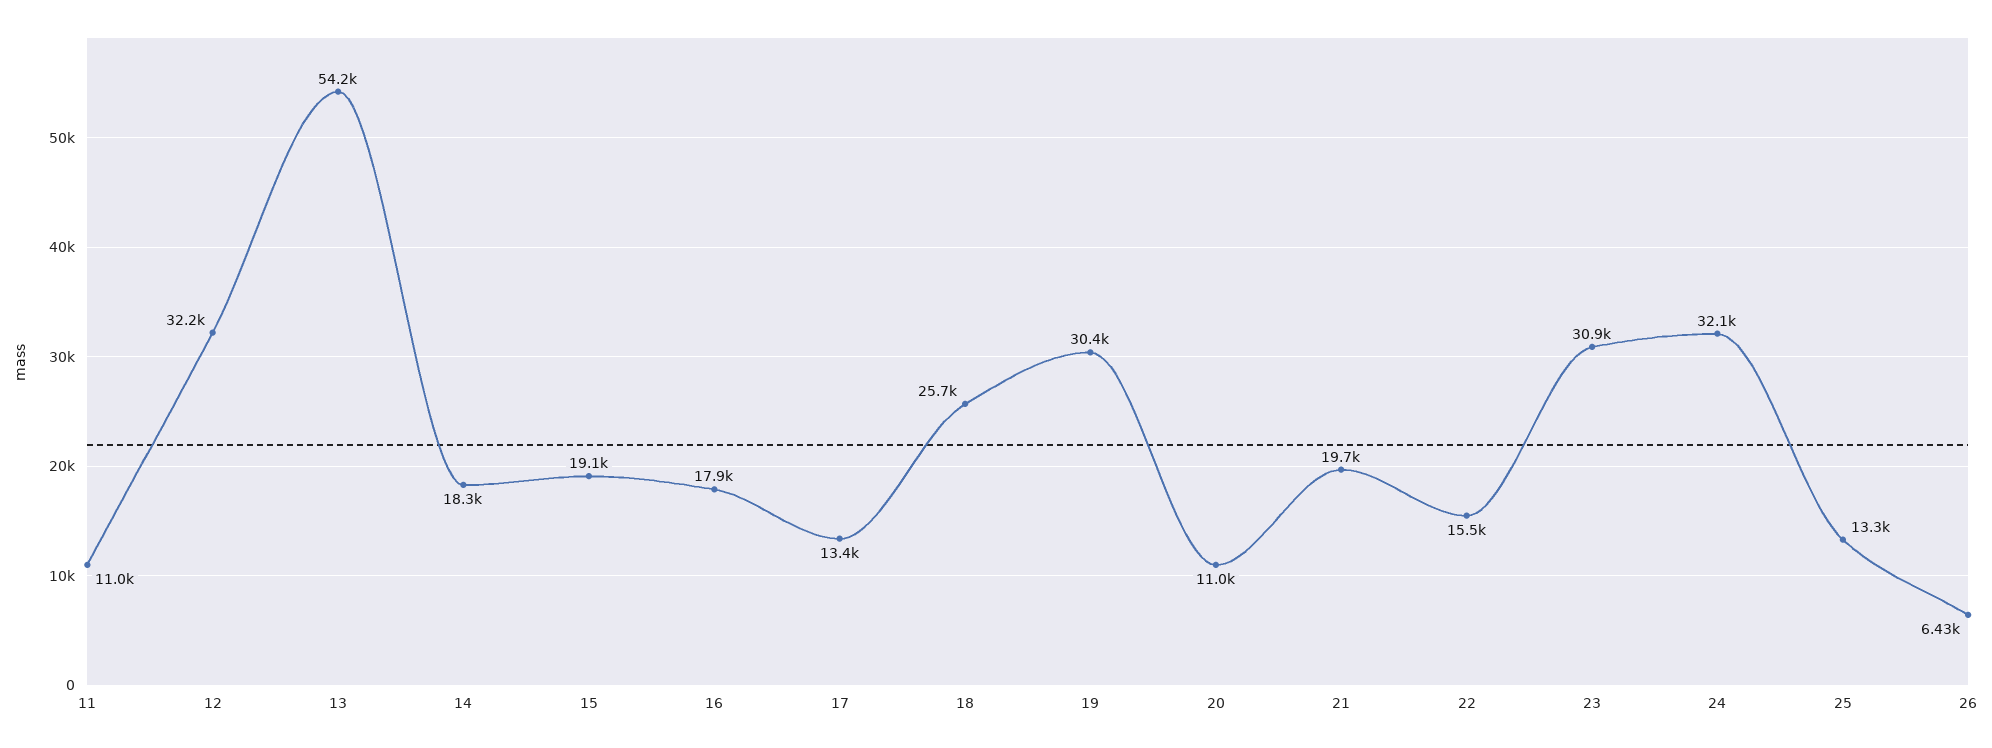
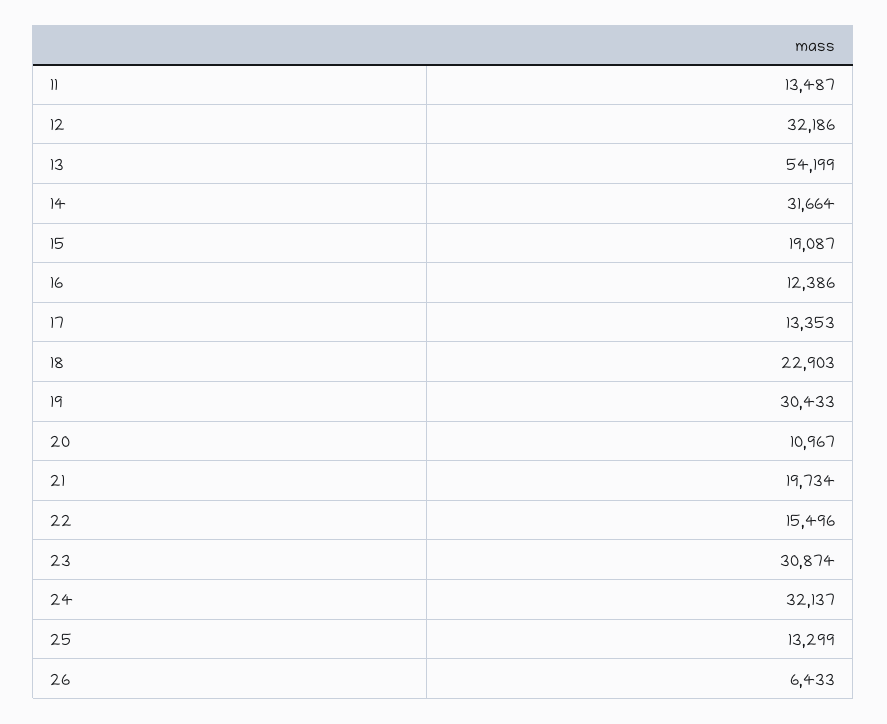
  {
-   "11": 11000,
+   "11": 13487,
    "12": 32186,
    "13": 54199,
-   "14": 18300,
+   "14": 31664,
    "15": 19087,
-   "16": 17900,
+   "16": 12386,
    "17": 13353,
-   "18": 25700,
+   "18": 22903,
    "19": 30433,
    "20": 10967,
    "21": 19734,
    "22": 15496,
    "23": 30874,
    "24": 32137,
    "25": 13299,
    "26": 6433
  }

